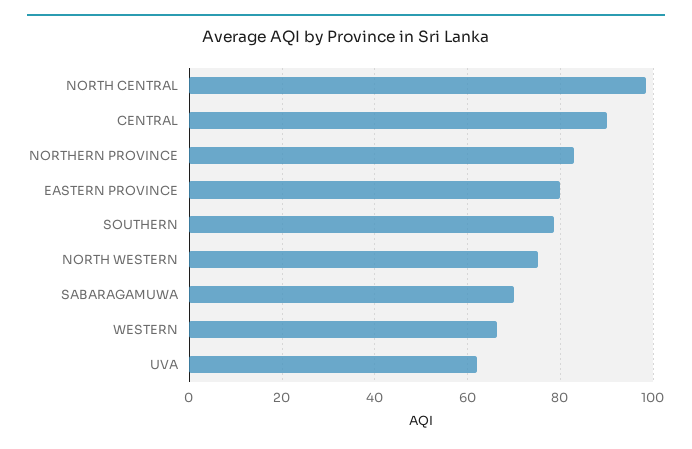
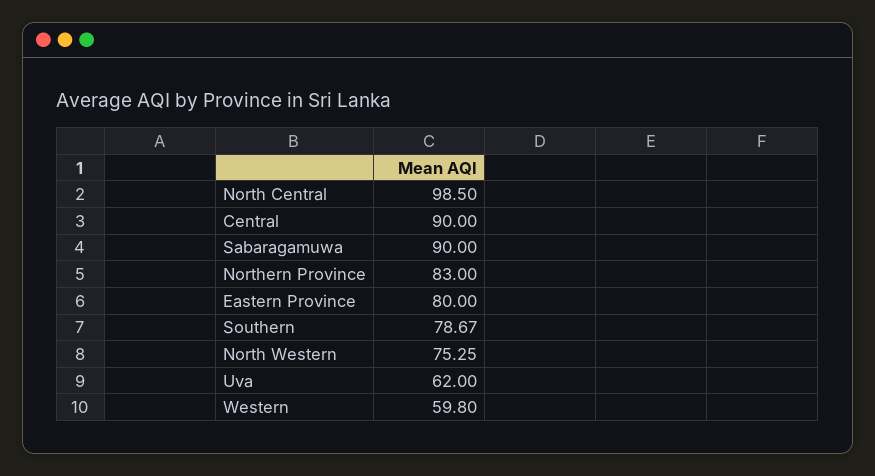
  {
    "NORTH CENTRAL": 98.5,
    "CENTRAL": 90,
    "NORTHERN PROVINCE": 83,
    "EASTERN PROVINCE": 80,
    "SOUTHERN": 78.67,
    "NORTH WESTERN": 75.25,
-   "SABARAGAMUWA": 70,
+   "SABARAGAMUWA": 90,
-   "WESTERN": 66,
+   "WESTERN": 59.8,
    "UVA": 62
  }

